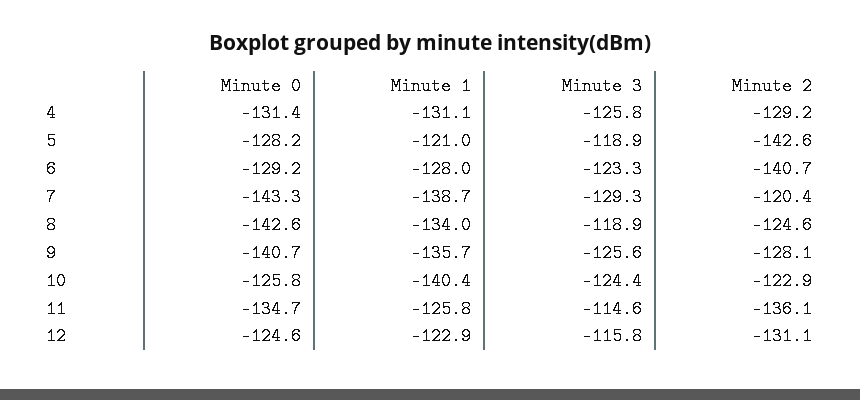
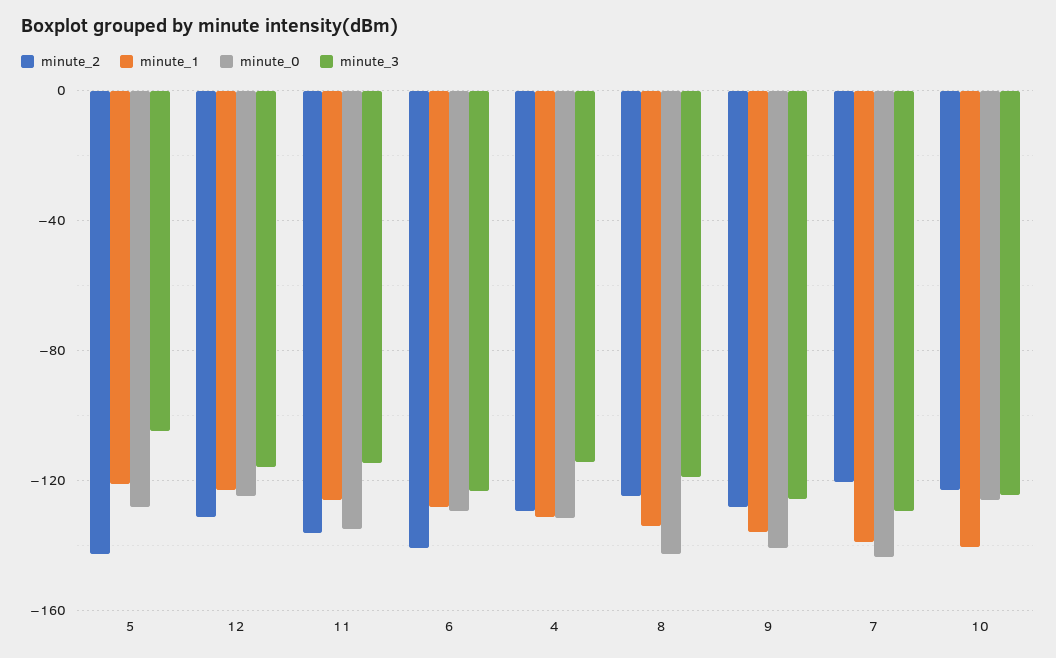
  {
    "Minute 0": {
      "4": -131.4,
      "5": -128.2,
      "6": -129.2,
      "7": -143.3,
      "8": -142.6,
      "9": -140.7,
      "10": -125.8,
      "11": -134.7,
      "12": -124.6
    },
    "Minute 1": {
      "4": -131.1,
      "5": -121,
      "6": -128,
      "7": -138.7,
      "8": -134,
      "9": -135.7,
      "10": -140.4,
      "11": -125.8,
      "12": -122.9
    },
    "Minute 3": {
-     "4": -125.8,
+     "4": -115,
-     "5": -118.9,
+     "5": -105,
      "6": -123.3,
      "7": -129.3,
      "8": -118.9,
      "9": -125.6,
      "10": -124.4,
      "11": -114.6,
      "12": -115.8
    },
    "Minute 2": {
      "4": -129.2,
      "5": -142.6,
      "6": -140.7,
      "7": -120.4,
      "8": -124.6,
      "9": -128.1,
      "10": -122.9,
      "11": -136.1,
      "12": -131.1
    }
  }

